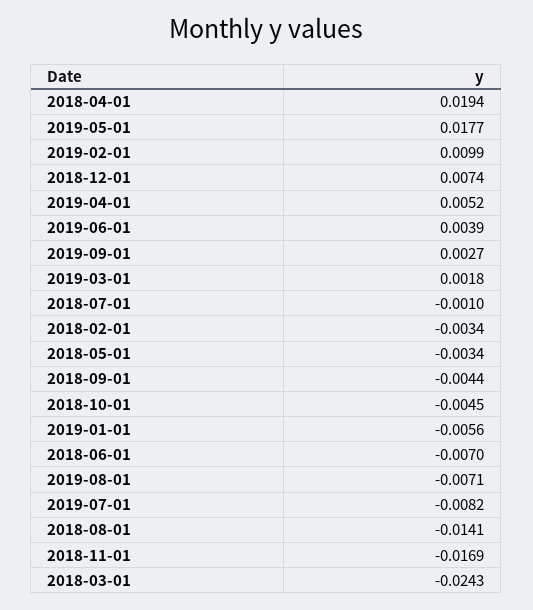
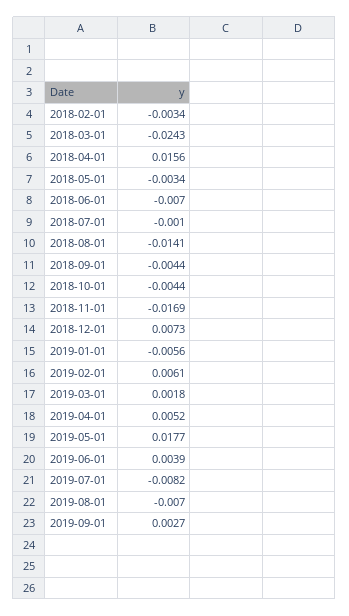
  {
-   "2018-04-01": 0.0194,
+   "2018-04-01": 0.0156,
    "2019-05-01": 0.0177,
-   "2019-02-01": 0.0099,
+   "2019-02-01": 0.0061,
-   "2018-12-01": 0.0074,
+   "2018-12-01": 0.0073,
    "2019-04-01": 0.0052,
    "2019-06-01": 0.0039,
    "2019-09-01": 0.0027,
    "2019-03-01": 0.0018,
    "2018-07-01": -0.001,
    "2018-02-01": -0.0034,
    "2018-05-01": -0.0034,
    "2018-09-01": -0.0044,
-   "2018-10-01": -0.0045,
+   "2018-10-01": -0.0044,
    "2019-01-01": -0.0056,
    "2018-06-01": -0.007,
-   "2019-08-01": -0.0071,
+   "2019-08-01": -0.007,
    "2019-07-01": -0.0082,
    "2018-08-01": -0.0141,
    "2018-11-01": -0.0169,
    "2018-03-01": -0.0243
  }

